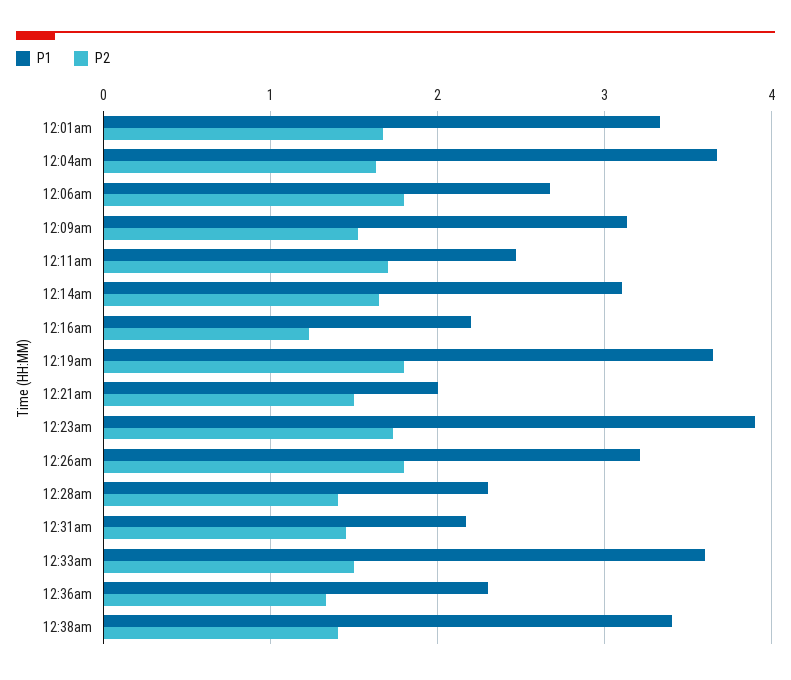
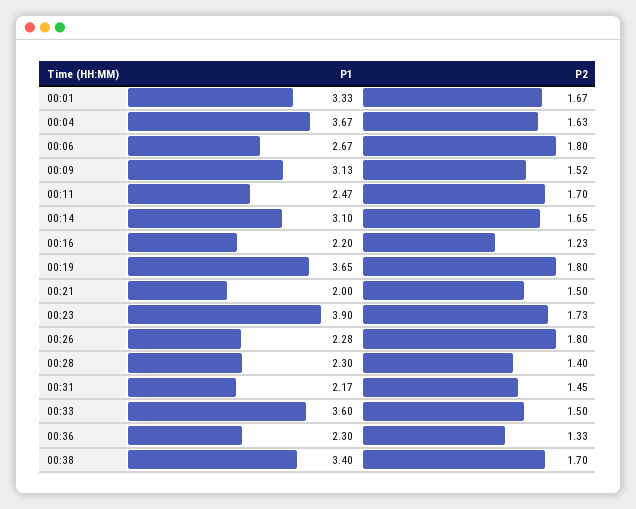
  {
    "P1": {
      "12:01am": 3.33,
      "12:04am": 3.67,
      "12:06am": 2.67,
      "12:09am": 3.13,
      "12:11am": 2.47,
      "12:14am": 3.1,
      "12:16am": 2.2,
      "12:19am": 3.65,
      "12:21am": 2,
      "12:23am": 3.9,
-     "12:26am": 3.2,
+     "12:26am": 2.28,
      "12:28am": 2.3,
      "12:31am": 2.17,
      "12:33am": 3.6,
      "12:36am": 2.3,
      "12:38am": 3.4
    },
    "P2": {
      "12:01am": 1.67,
      "12:04am": 1.63,
      "12:06am": 1.8,
      "12:09am": 1.52,
      "12:11am": 1.7,
      "12:14am": 1.65,
      "12:16am": 1.23,
      "12:19am": 1.8,
      "12:21am": 1.5,
      "12:23am": 1.73,
      "12:26am": 1.8,
      "12:28am": 1.4,
      "12:31am": 1.45,
      "12:33am": 1.5,
      "12:36am": 1.33,
-     "12:38am": 1.4
+     "12:38am": 1.7
    }
  }

